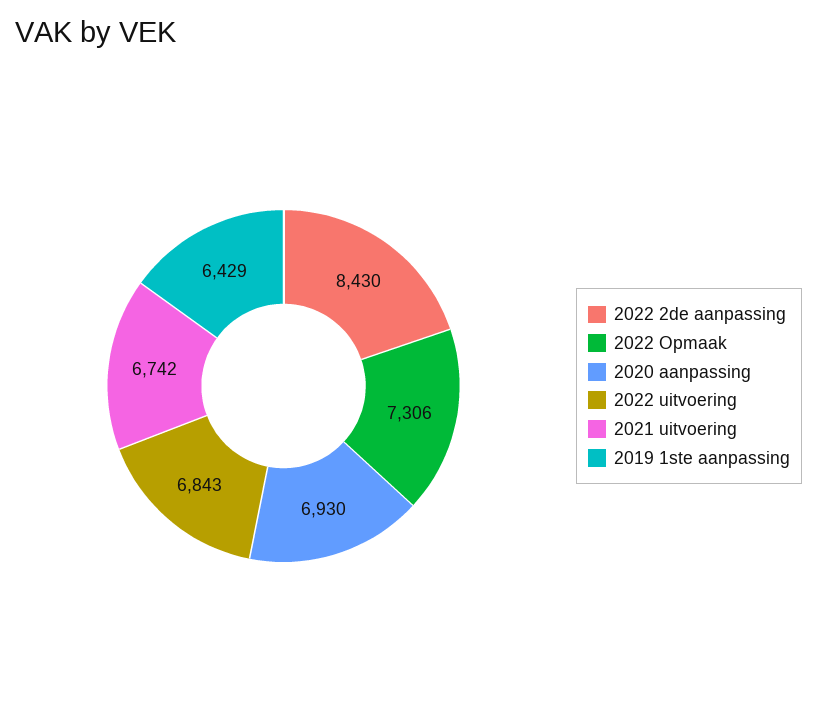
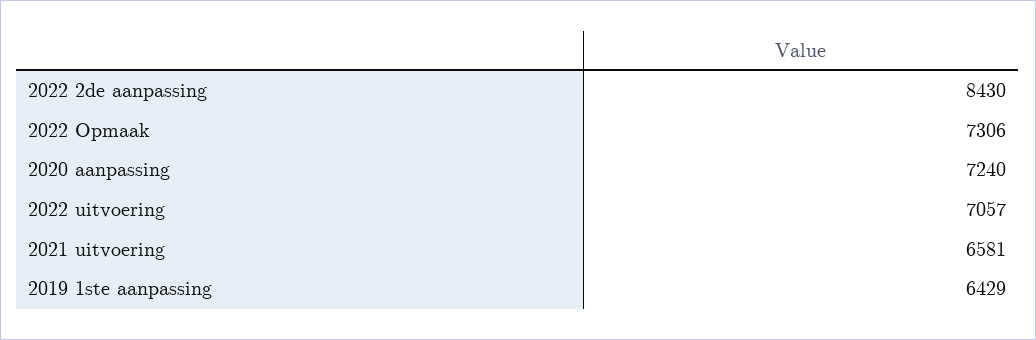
  {
    "2022 2de aanpassing": 8430,
    "2022 Opmaak": 7306,
-   "2020 aanpassing": 6930,
+   "2020 aanpassing": 7240,
-   "2022 uitvoering": 6843,
+   "2022 uitvoering": 7057,
-   "2021 uitvoering": 6742,
+   "2021 uitvoering": 6581,
    "2019 1ste aanpassing": 6429
  }

